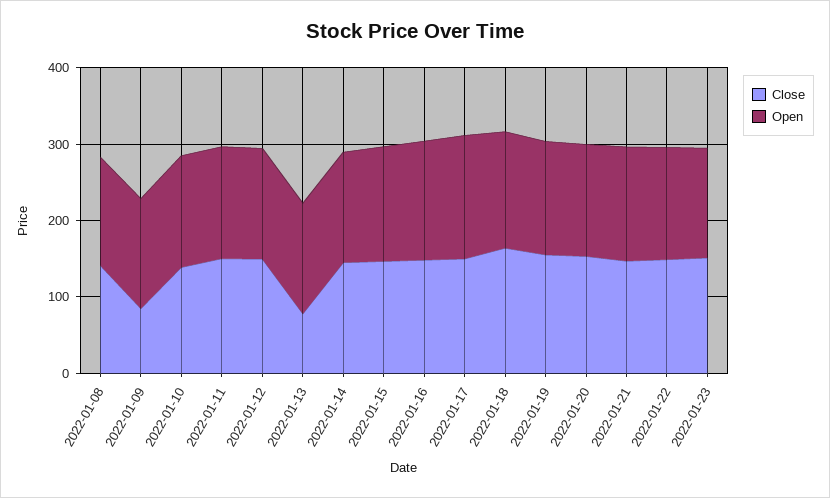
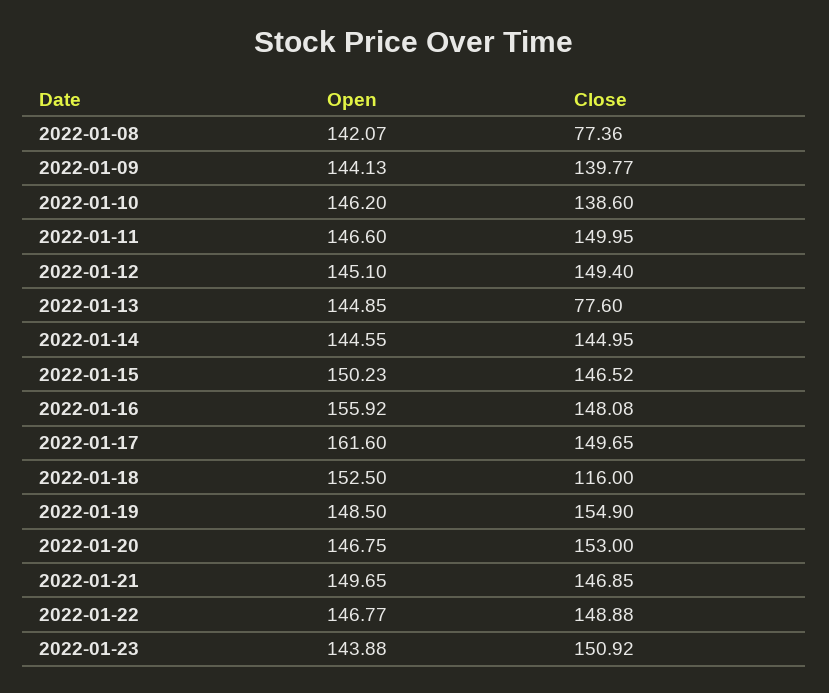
  {
    "Close": {
-     "2022-01-08": 140,
+     "2022-01-08": 77.36,
-     "2022-01-09": 80,
+     "2022-01-09": 139.77,
      "2022-01-10": 138.6,
      "2022-01-11": 149.95,
      "2022-01-12": 149.4,
      "2022-01-13": 77.6,
      "2022-01-14": 144.95,
      "2022-01-15": 146.52,
      "2022-01-16": 148.08,
      "2022-01-17": 149.65,
-     "2022-01-18": 160,
+     "2022-01-18": 116,
      "2022-01-19": 154.9,
      "2022-01-20": 153,
      "2022-01-21": 146.85,
      "2022-01-22": 148.88,
      "2022-01-23": 150.92
    },
    "Open": {
      "2022-01-08": 142.07,
      "2022-01-09": 144.13,
      "2022-01-10": 146.2,
      "2022-01-11": 146.6,
      "2022-01-12": 145.1,
      "2022-01-13": 144.85,
      "2022-01-14": 144.55,
      "2022-01-15": 150.23,
      "2022-01-16": 155.92,
      "2022-01-17": 161.6,
      "2022-01-18": 152.5,
      "2022-01-19": 148.5,
      "2022-01-20": 146.75,
      "2022-01-21": 149.65,
      "2022-01-22": 146.77,
      "2022-01-23": 143.88
    }
  }

